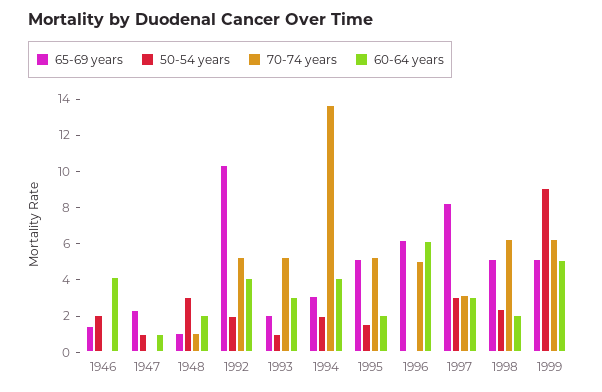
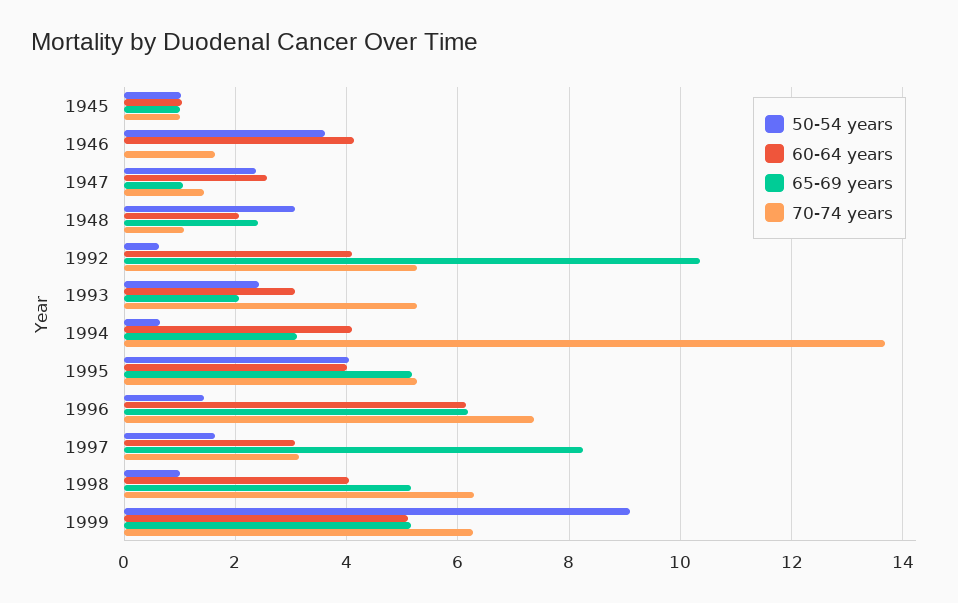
  {
    "65-69 years": {
-     "1946": 1.5,
+     "1946": 0,
-     "1947": 2.5,
+     "1947": 1,
-     "1948": 1,
+     "1948": 2.4,
      "1992": 10.4,
      "1993": 2,
      "1994": 3.2,
      "1995": 5.2,
      "1996": 6.2,
      "1997": 8.2,
      "1998": 5.2,
-     "1999": 5.2
+     "1999": 5.2,
+     "1945": 1
    },
    "50-54 years": {
-     "1946": 2,
+     "1946": 3.6,
-     "1947": 1,
+     "1947": 2.4,
      "1948": 3,
-     "1992": 2,
+     "1992": 0.6,
-     "1993": 1,
+     "1993": 2.4,
-     "1994": 2,
+     "1994": 0.6,
-     "1995": 1.5,
+     "1995": 4,
-     "1996": 0,
+     "1996": 1.4,
-     "1997": 3,
+     "1997": 1.6,
-     "1998": 2.5,
+     "1998": 1,
-     "1999": 9
+     "1999": 9,
+     "1945": 1
    },
    "70-74 years": {
-     "1946": 0,
+     "1946": 1.6,
-     "1947": 0,
+     "1947": 1.4,
      "1948": 1,
      "1992": 5.2,
      "1993": 5.2,
      "1994": 13.6,
      "1995": 5.2,
-     "1996": 5,
+     "1996": 7.4,
      "1997": 3.2,
      "1998": 6.2,
-     "1999": 6.2
+     "1999": 6.2,
+     "1945": 1
    },
    "60-64 years": {
      "1946": 4.2,
-     "1947": 1,
+     "1947": 2.6,
      "1948": 2,
      "1992": 4.2,
      "1993": 3,
      "1994": 4.2,
-     "1995": 2,
+     "1995": 4,
      "1996": 6.2,
      "1997": 3,
-     "1998": 2,
+     "1998": 4,
-     "1999": 5.2
+     "1999": 5.2,
+     "1945": 1
    }
  }

